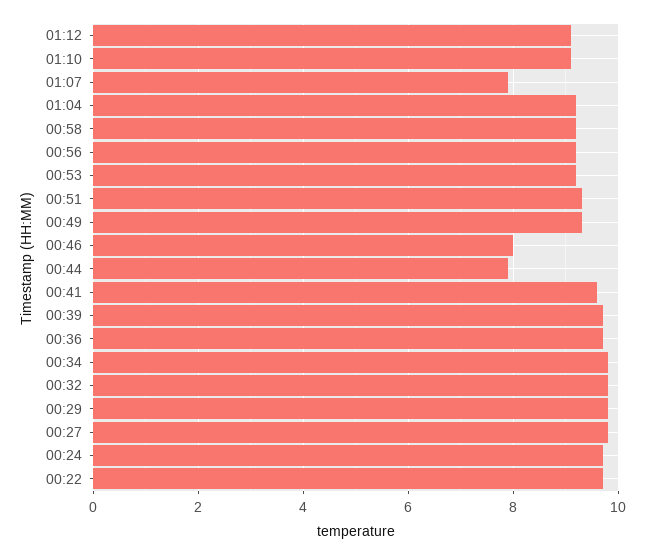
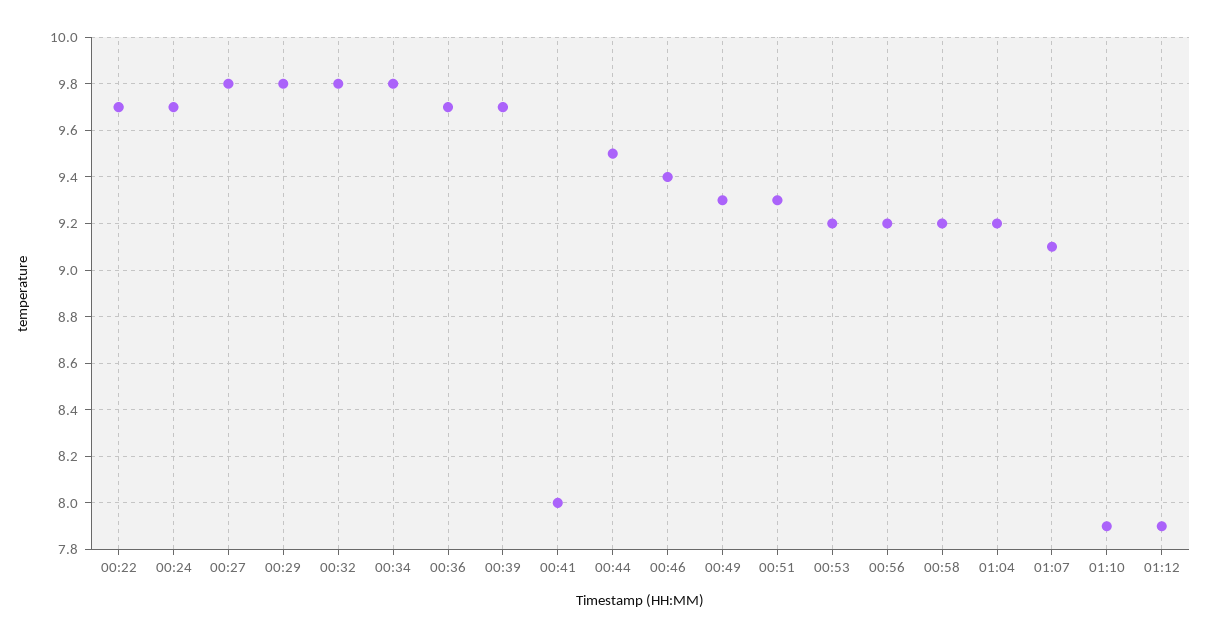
  {
-   "01:12": 9,
+   "01:12": 7.9,
-   "01:10": 9,
+   "01:10": 7.9,
-   "01:07": 8,
+   "01:07": 9.1,
    "01:04": 9.2,
    "00:58": 9.2,
    "00:56": 9.2,
    "00:53": 9.2,
    "00:51": 9.3,
    "00:49": 9.3,
-   "00:46": 8,
+   "00:46": 9.4,
-   "00:44": 8,
+   "00:44": 9.5,
-   "00:41": 9.5,
+   "00:41": 8,
    "00:39": 9.7,
    "00:36": 9.7,
    "00:34": 9.8,
    "00:32": 9.8,
    "00:29": 9.8,
    "00:27": 9.8,
    "00:24": 9.7,
    "00:22": 9.7
  }

